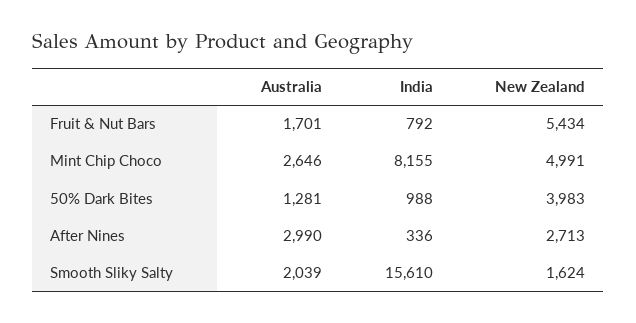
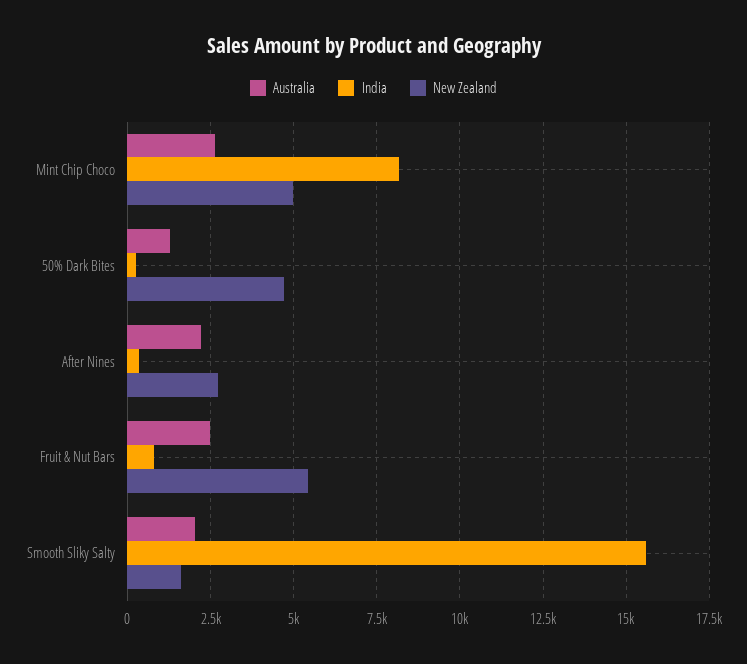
  {
    "Australia": {
-     "Fruit & Nut Bars": 1701,
+     "Fruit & Nut Bars": 2500,
      "Mint Chip Choco": 2646,
      "50% Dark Bites": 1281,
-     "After Nines": 2990,
+     "After Nines": 2250,
      "Smooth Sliky Salty": 2039
    },
    "India": {
      "Fruit & Nut Bars": 792,
      "Mint Chip Choco": 8155,
-     "50% Dark Bites": 988,
+     "50% Dark Bites": 250,
      "After Nines": 336,
      "Smooth Sliky Salty": 15610
    },
    "New Zealand": {
      "Fruit & Nut Bars": 5434,
      "Mint Chip Choco": 4991,
-     "50% Dark Bites": 3983,
+     "50% Dark Bites": 4750,
      "After Nines": 2713,
      "Smooth Sliky Salty": 1624
    }
  }

